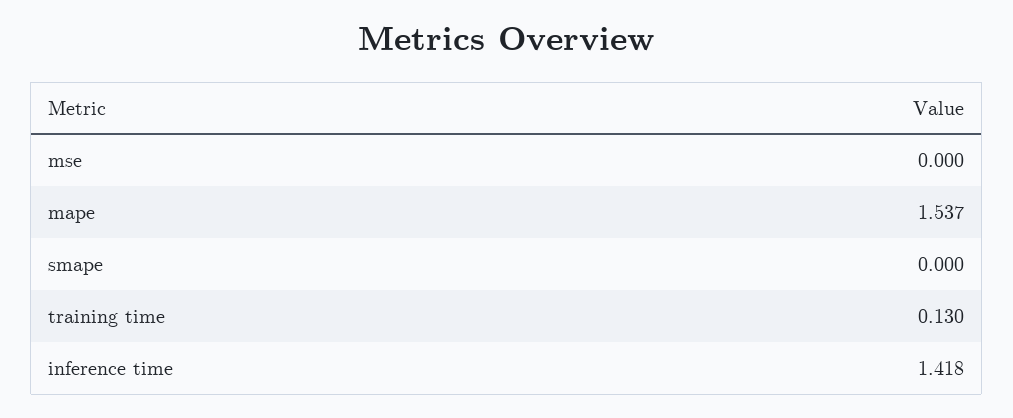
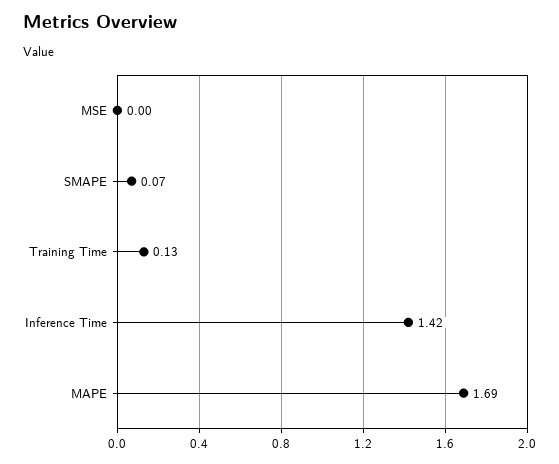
  {
    "mse": 0,
-   "mape": 1.537,
+   "mape": 1.69,
-   "smape": 0,
+   "smape": 0.07,
    "training time": 0.13,
    "inference time": 1.418
  }

